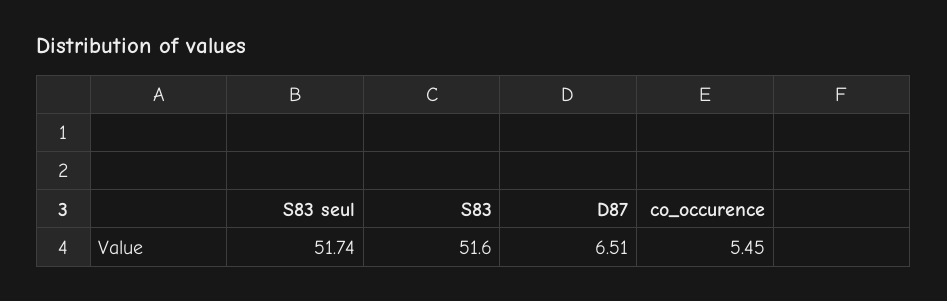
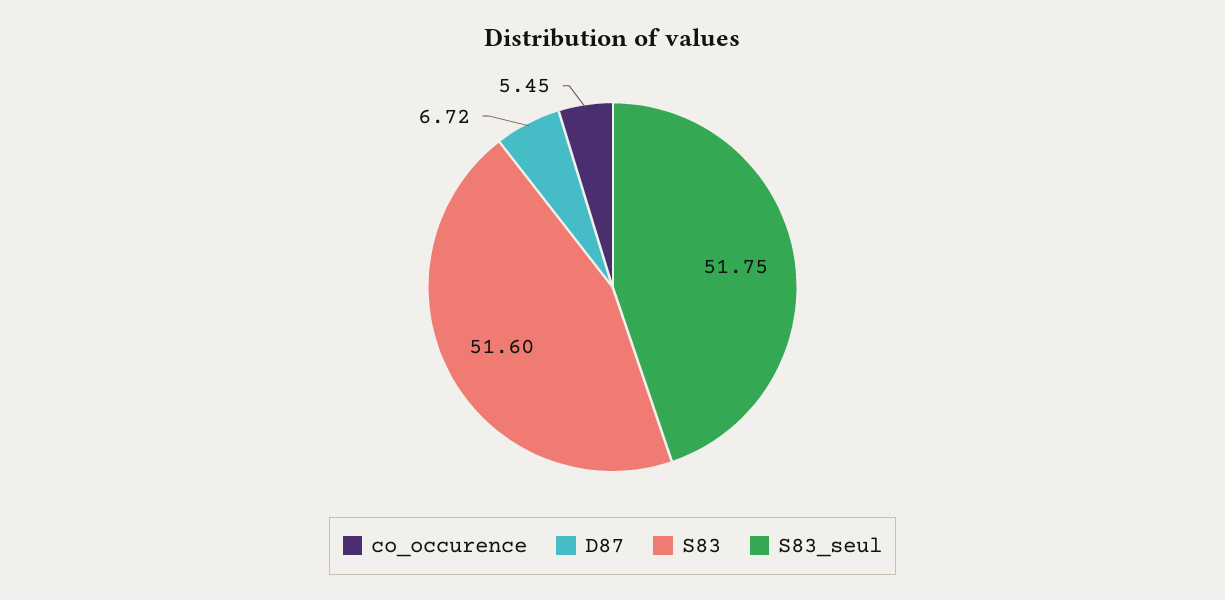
  {
-   "S83 seul": 51.74,
+   "S83 seul": 51.75,
    "S83": 51.6,
-   "D87": 6.51,
+   "D87": 6.72,
    "co_occurence": 5.45
  }

